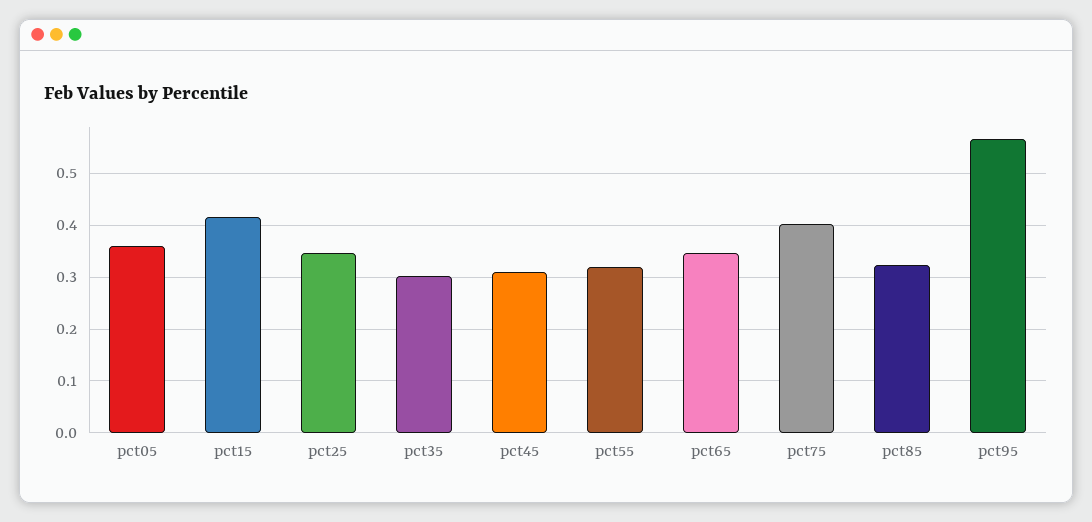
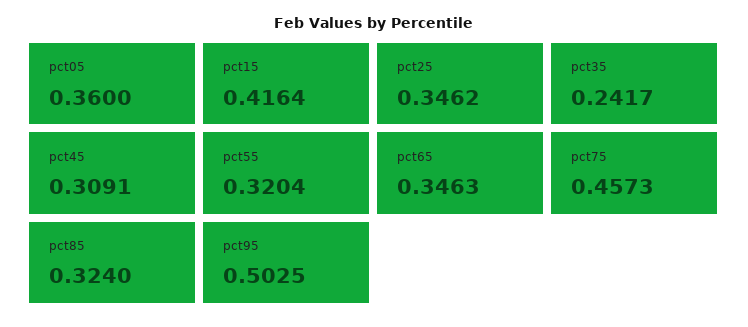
  {
    "pct05": 0.36,
    "pct15": 0.4164,
    "pct25": 0.3462,
-   "pct35": 0.3,
+   "pct35": 0.2417,
    "pct45": 0.3091,
    "pct55": 0.3204,
    "pct65": 0.3463,
-   "pct75": 0.4,
+   "pct75": 0.4573,
    "pct85": 0.324,
-   "pct95": 0.56
+   "pct95": 0.5025
  }

